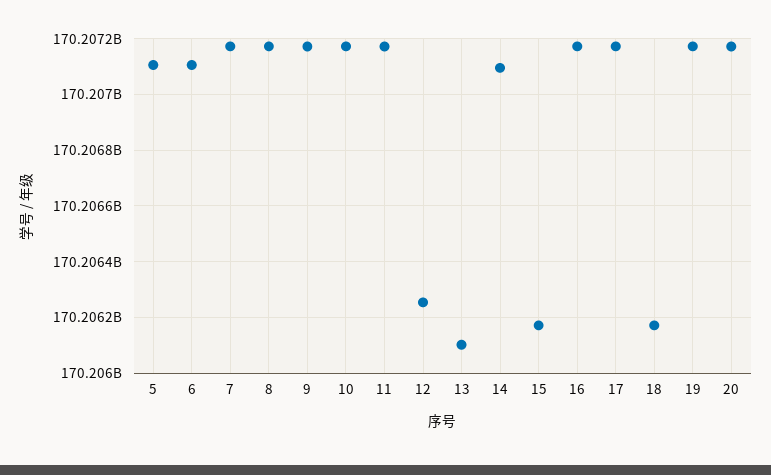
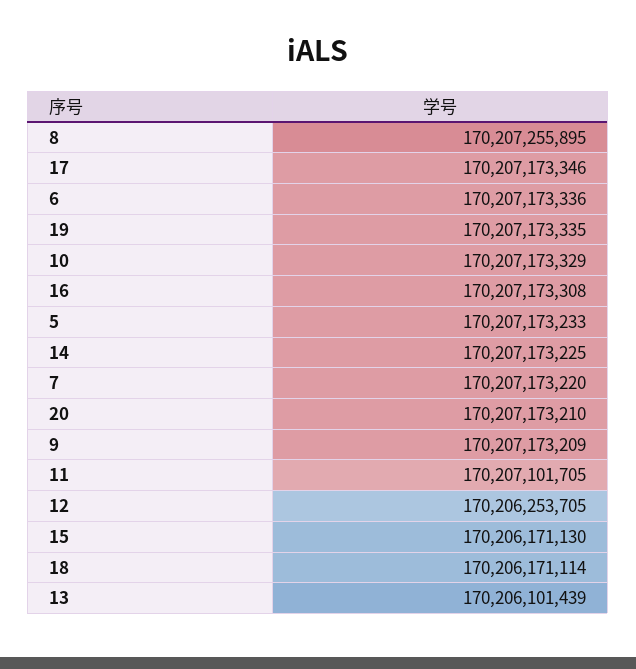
  {
-   "5": 170207100000,
+   "5": 170207173233,
-   "6": 170207100000,
+   "6": 170207173336,
    "7": 170207173220,
-   "8": 170207175000,
+   "8": 170207255895,
    "9": 170207173209,
    "10": 170207173329,
-   "11": 170207175000,
+   "11": 170207101705,
    "12": 170206253705,
    "13": 170206101439,
-   "14": 170207100000,
+   "14": 170207173225,
    "15": 170206171130,
    "16": 170207173308,
    "17": 170207173346,
    "18": 170206171114,
    "19": 170207173335,
    "20": 170207173210
  }

